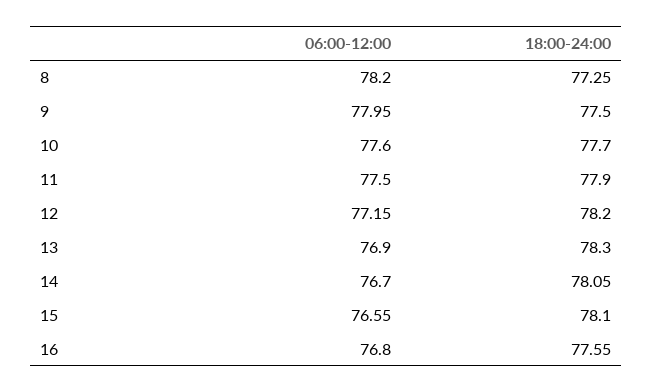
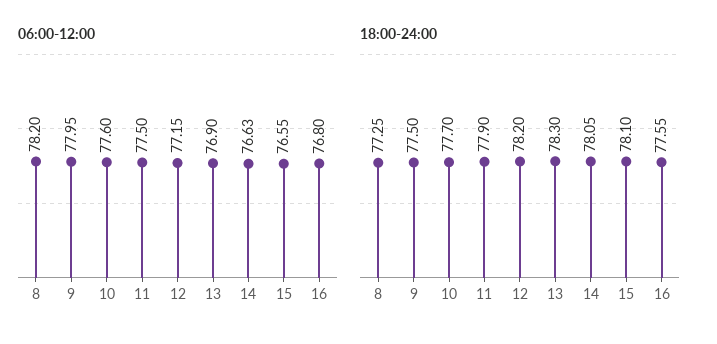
  {
    "06:00-12:00": {
      "8": 78.2,
      "9": 77.95,
      "10": 77.6,
      "11": 77.5,
      "12": 77.15,
      "13": 76.9,
-     "14": 76.7,
+     "14": 76.63,
      "15": 76.55,
      "16": 76.8
    },
    "18:00-24:00": {
      "8": 77.25,
      "9": 77.5,
      "10": 77.7,
      "11": 77.9,
      "12": 78.2,
      "13": 78.3,
      "14": 78.05,
      "15": 78.1,
      "16": 77.55
    }
  }

